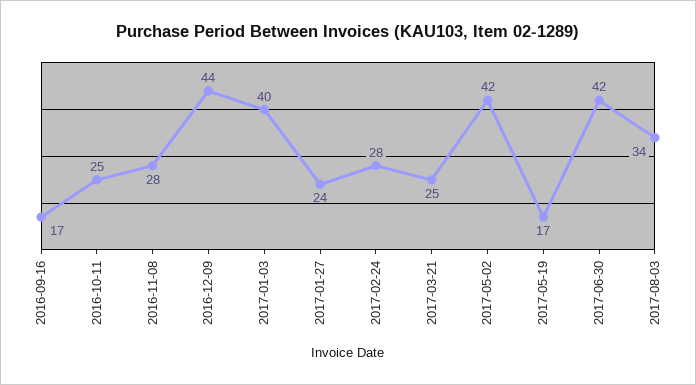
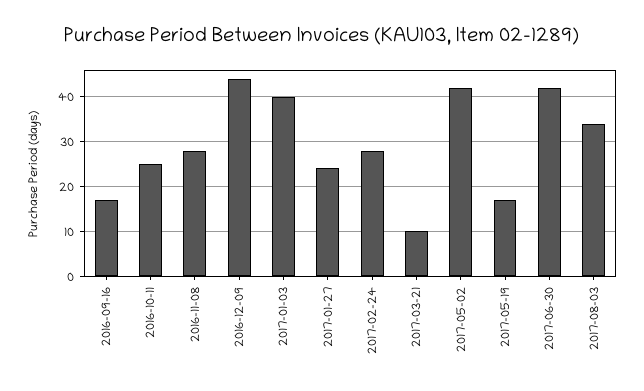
  {
    "2016-09-16": 17,
    "2016-10-11": 25,
    "2016-11-08": 28,
    "2016-12-09": 44,
    "2017-01-03": 40,
    "2017-01-27": 24,
    "2017-02-24": 28,
-   "2017-03-21": 25,
+   "2017-03-21": 10,
    "2017-05-02": 42,
    "2017-05-19": 17,
    "2017-06-30": 42,
    "2017-08-03": 34
  }

